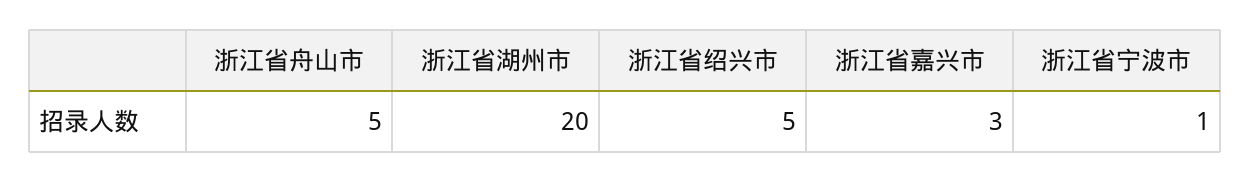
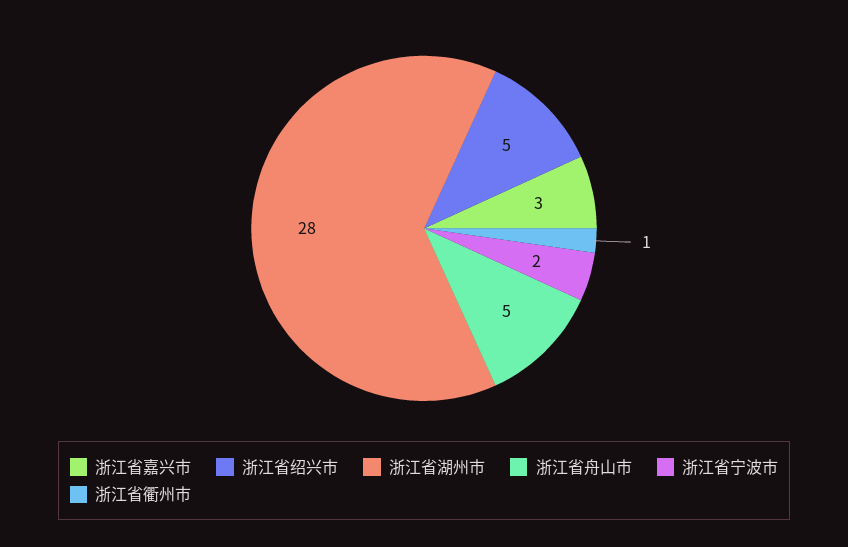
  {
    "浙江省舟山市": 5,
-   "浙江省湖州市": 20,
+   "浙江省湖州市": 28,
    "浙江省绍兴市": 5,
    "浙江省嘉兴市": 3,
-   "浙江省宁波市": 1
+   "浙江省宁波市": 2,
+   "浙江省衢州市": 1
  }

